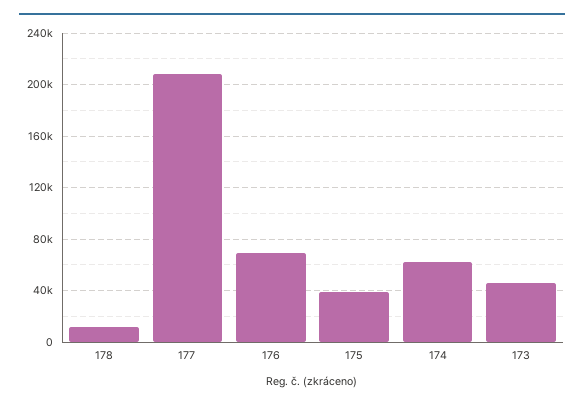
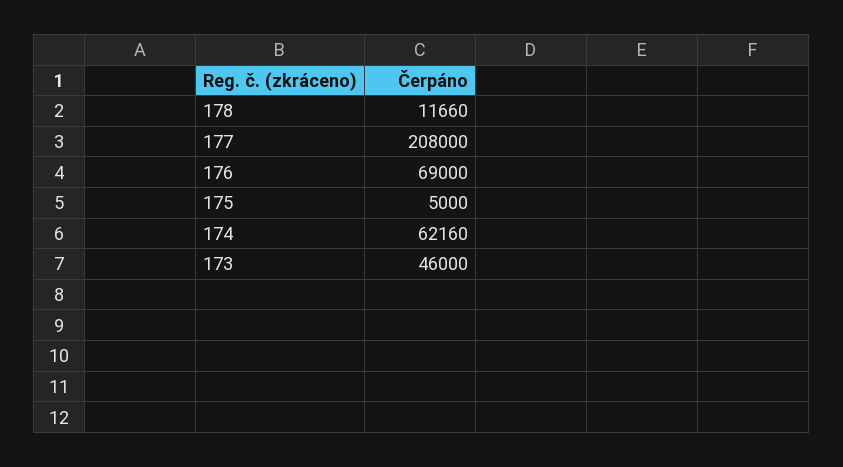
  {
    "178": 11660,
    "177": 208000,
    "176": 69000,
-   "175": 40000,
+   "175": 5000,
    "174": 62160,
    "173": 46000
  }

